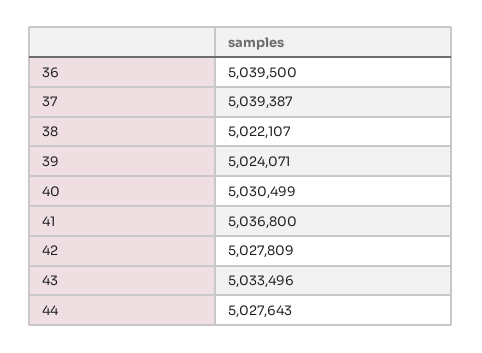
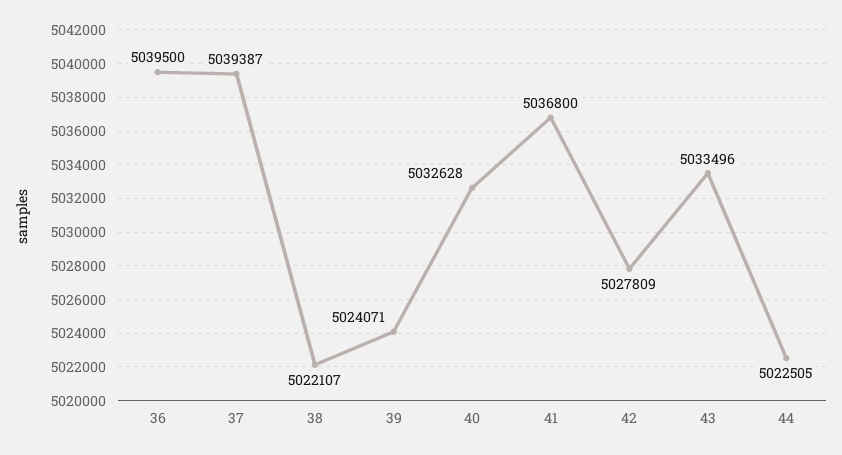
  {
    "36": 5039500,
    "37": 5039387,
    "38": 5022107,
    "39": 5024071,
-   "40": 5030499,
+   "40": 5032628,
    "41": 5036800,
    "42": 5027809,
    "43": 5033496,
-   "44": 5027643
+   "44": 5022505
  }

